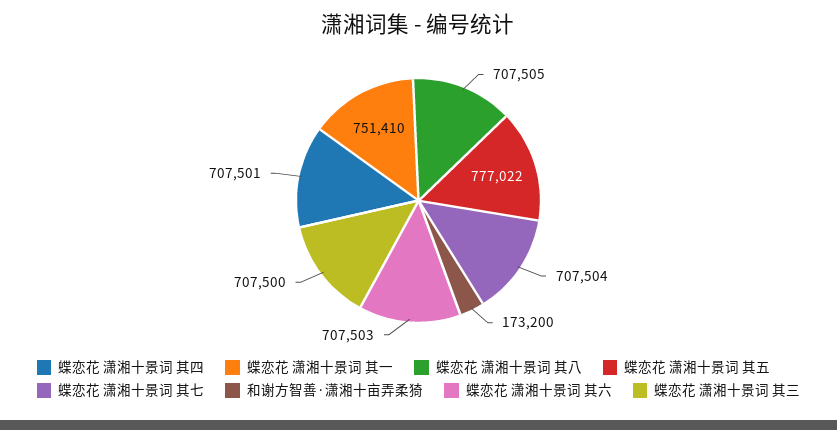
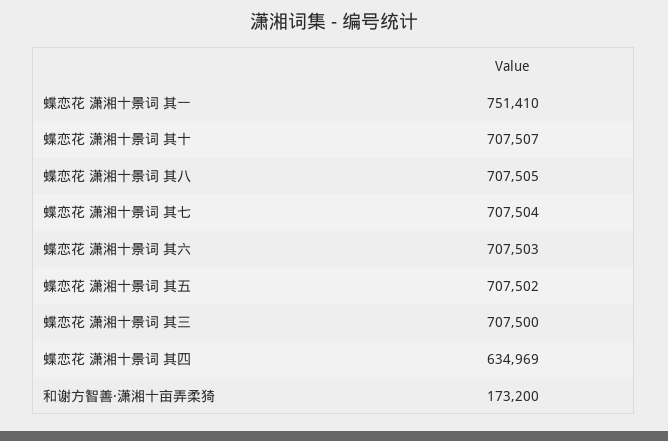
  {
-   "蝶恋花 潇湘十景词 其四": 707501,
+   "蝶恋花 潇湘十景词 其四": 634969,
    "蝶恋花 潇湘十景词 其一": 751410,
    "蝶恋花 潇湘十景词 其八": 707505,
-   "蝶恋花 潇湘十景词 其五": 777022,
+   "蝶恋花 潇湘十景词 其五": 707502,
    "蝶恋花 潇湘十景词 其七": 707504,
    "和谢方智善·潇湘十亩弄柔猗": 173200,
    "蝶恋花 潇湘十景词 其六": 707503,
-   "蝶恋花 潇湘十景词 其三": 707500
+   "蝶恋花 潇湘十景词 其三": 707500,
+   "蝶恋花 潇湘十景词 其十": 707507
  }

